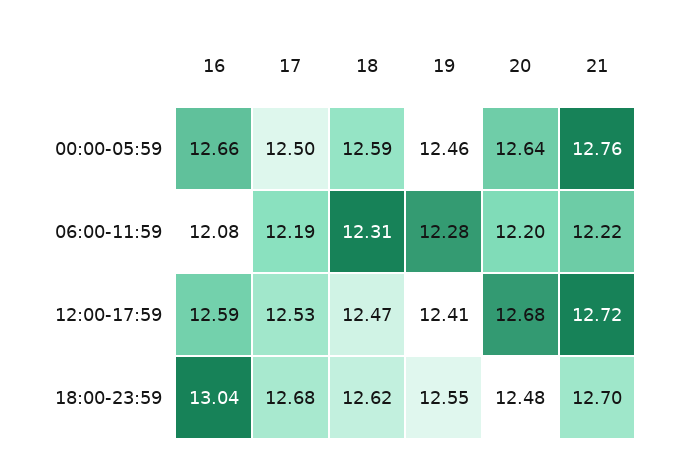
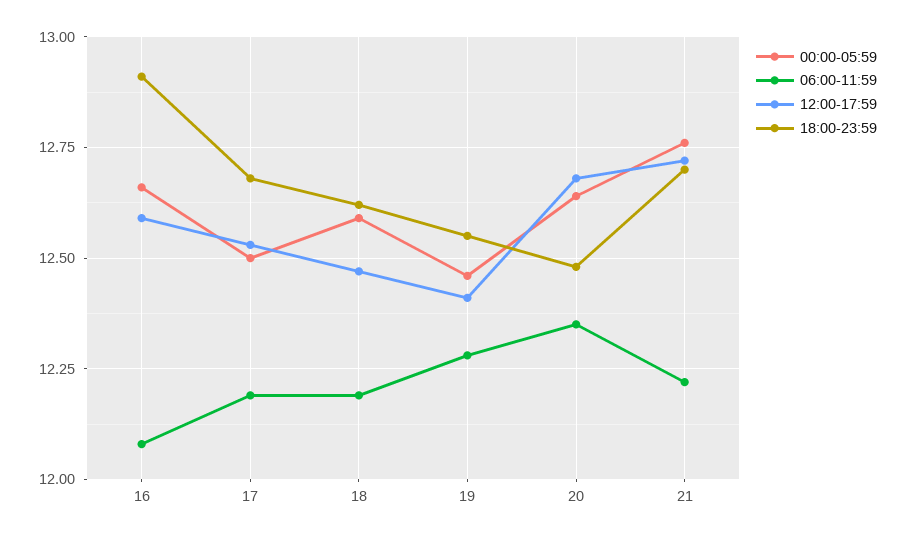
  {
    "00:00-05:59": {
      "16": 12.66,
      "17": 12.5,
      "18": 12.59,
      "19": 12.46,
      "20": 12.64,
      "21": 12.76
    },
    "06:00-11:59": {
      "16": 12.08,
      "17": 12.19,
-     "18": 12.31,
+     "18": 12.2,
      "19": 12.28,
-     "20": 12.2,
+     "20": 12.35,
      "21": 12.22
    },
    "12:00-17:59": {
      "16": 12.59,
      "17": 12.53,
      "18": 12.47,
      "19": 12.41,
      "20": 12.68,
      "21": 12.72
    },
    "18:00-23:59": {
-     "16": 13.04,
+     "16": 12.9,
      "17": 12.68,
      "18": 12.62,
      "19": 12.55,
      "20": 12.48,
      "21": 12.7
    }
  }

